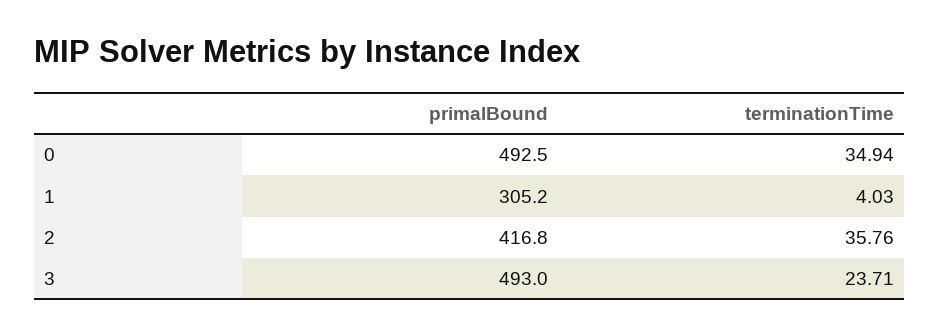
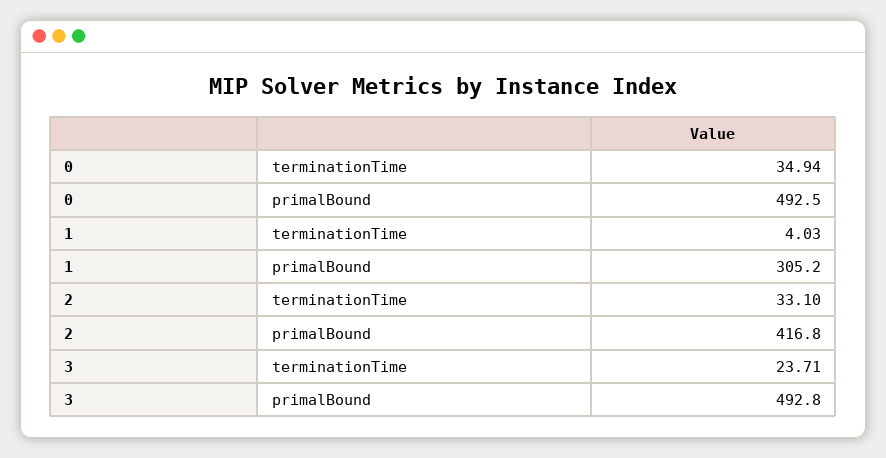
  {
    "primalBound": {
      "0": 492.5,
      "1": 305.2,
      "2": 416.8,
-     "3": 493
+     "3": 492.8
    },
    "terminationTime": {
      "0": 34.94,
      "1": 4.03,
-     "2": 35.76,
+     "2": 33.1,
      "3": 23.71
    }
  }

